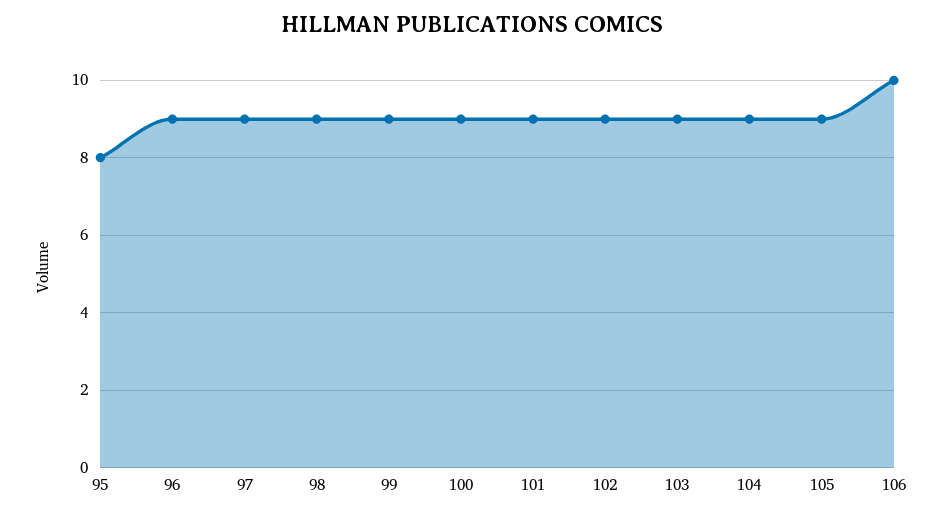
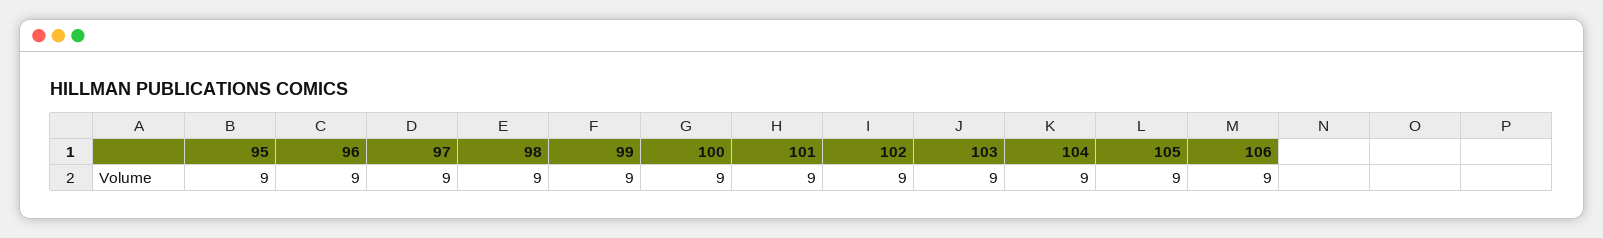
  {
-   "95": 8,
+   "95": 9,
    "96": 9,
    "97": 9,
    "98": 9,
    "99": 9,
    "100": 9,
    "101": 9,
    "102": 9,
    "103": 9,
    "104": 9,
    "105": 9,
-   "106": 10
+   "106": 9
  }

